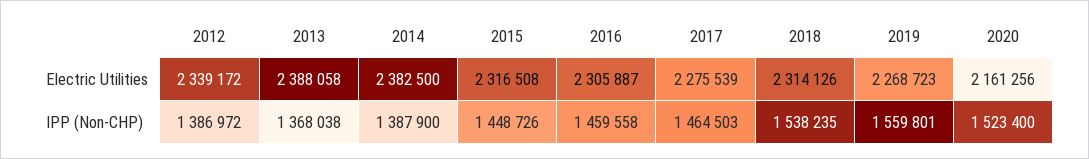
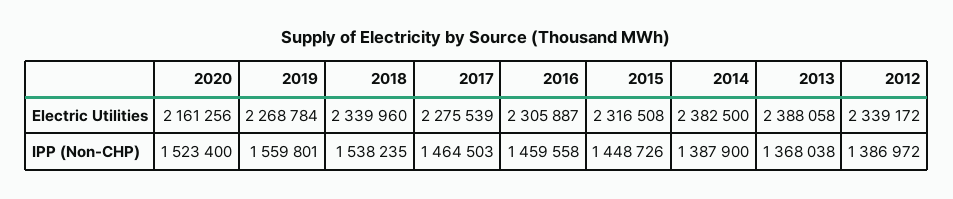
  {
    "2012": {
      "Electric Utilities": 2339172,
      "IPP (Non-CHP)": 1386972
    },
    "2013": {
      "Electric Utilities": 2388058,
      "IPP (Non-CHP)": 1368038
    },
    "2014": {
      "Electric Utilities": 2382500,
      "IPP (Non-CHP)": 1387900
    },
    "2015": {
      "Electric Utilities": 2316508,
      "IPP (Non-CHP)": 1448726
    },
    "2016": {
      "Electric Utilities": 2305887,
      "IPP (Non-CHP)": 1459558
    },
    "2017": {
      "Electric Utilities": 2275539,
      "IPP (Non-CHP)": 1464503
    },
    "2018": {
-     "Electric Utilities": 2314126,
+     "Electric Utilities": 2339960,
      "IPP (Non-CHP)": 1538235
    },
    "2019": {
-     "Electric Utilities": 2268723,
+     "Electric Utilities": 2268784,
      "IPP (Non-CHP)": 1559801
    },
    "2020": {
      "Electric Utilities": 2161256,
      "IPP (Non-CHP)": 1523400
    }
  }

